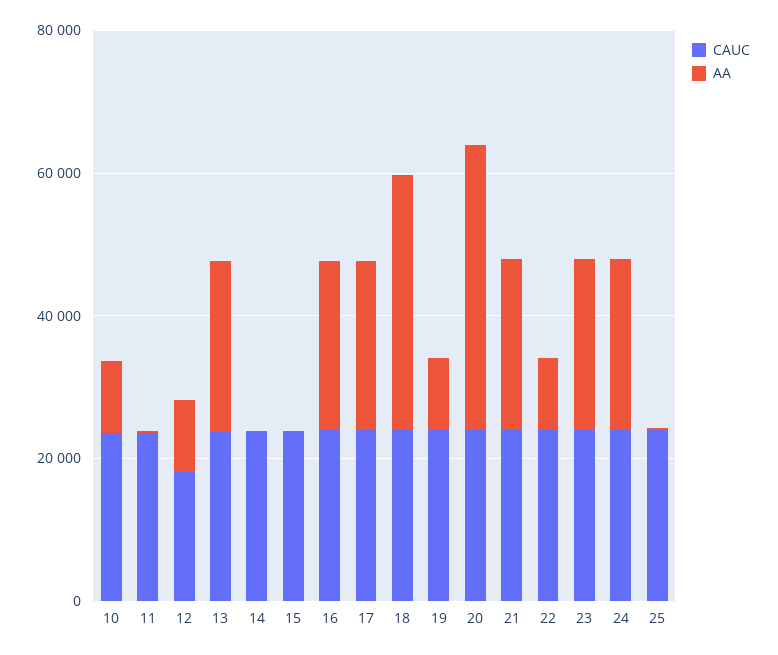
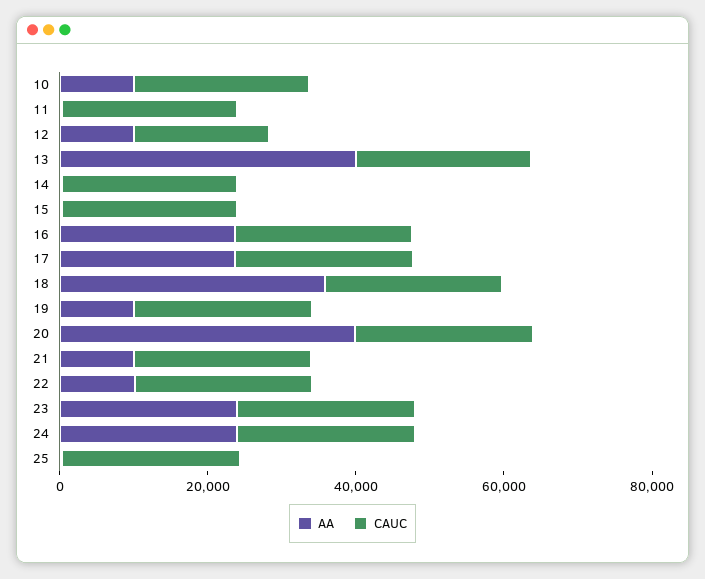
  {
    "CAUC": {
      "10": 25000,
      "11": 25000,
      "12": 20000,
      "13": 25000,
      "14": 25000,
      "15": 25000,
      "16": 25000,
      "17": 25000,
      "18": 25000,
      "19": 25000,
      "20": 25000,
      "21": 25000,
      "22": 25000,
      "23": 25000,
      "24": 25000,
      "25": 25000
    },
    "AA": {
      "10": 10000,
      "11": 0,
      "12": 10000,
-     "13": 25000,
+     "13": 40000,
      "14": 0,
      "15": 0,
      "16": 25000,
      "17": 25000,
      "18": 35000,
      "19": 10000,
      "20": 40000,
-     "21": 25000,
+     "21": 10000,
      "22": 10000,
      "23": 25000,
      "24": 25000,
      "25": 0
    }
  }

